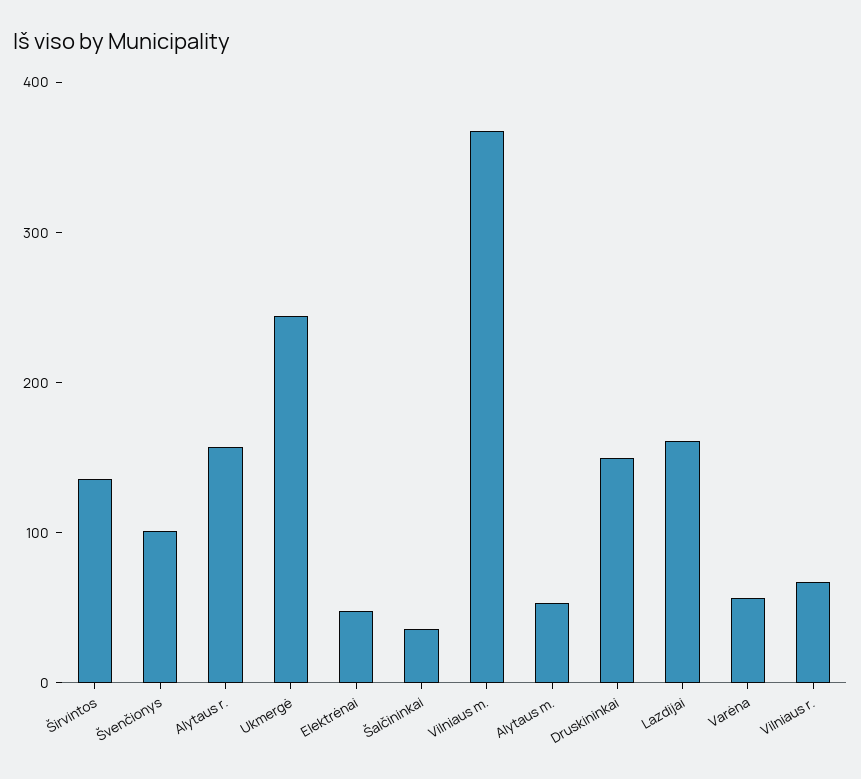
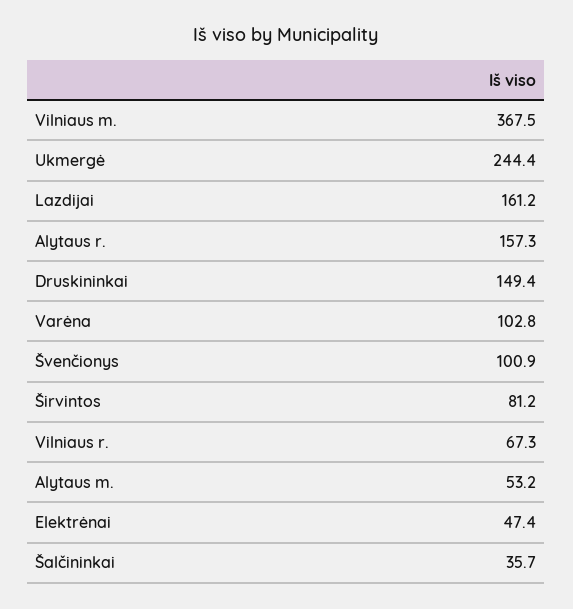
  {
-   "Širvintos": 140,
+   "Širvintos": 81.2,
    "Švenčionys": 100.9,
    "Alytaus r.": 157.3,
    "Ukmergė": 244.4,
    "Elektrėnai": 47.4,
    "Šalčininkai": 35.7,
    "Vilniaus m.": 367.5,
    "Alytaus m.": 53.2,
    "Druskininkai": 149.4,
    "Lazdijai": 161.2,
-   "Varėna": 60,
+   "Varėna": 102.8,
    "Vilniaus r.": 67.3
  }

